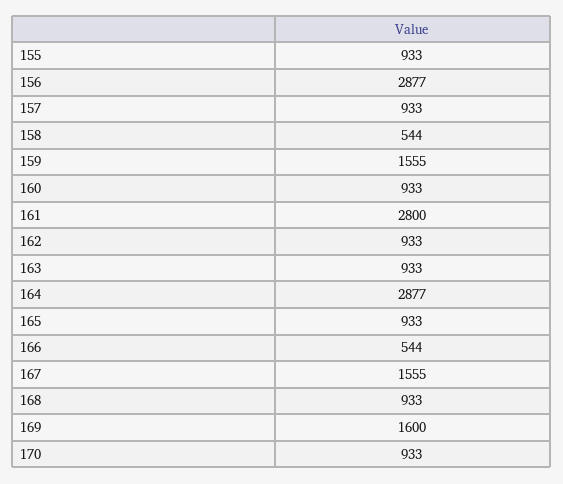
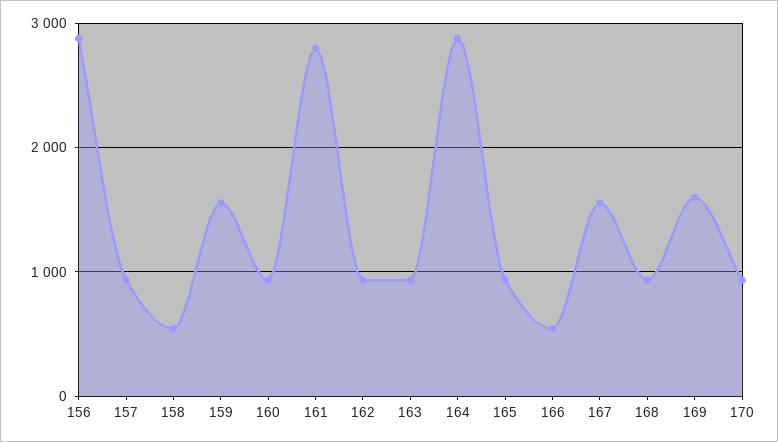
  {
-   "155": 933,
    "156": 2877,
    "157": 933,
    "158": 544,
    "159": 1555,
    "160": 933,
    "161": 2800,
    "162": 933,
    "163": 933,
    "164": 2877,
    "165": 933,
    "166": 544,
    "167": 1555,
    "168": 933,
    "169": 1600,
    "170": 933
  }

